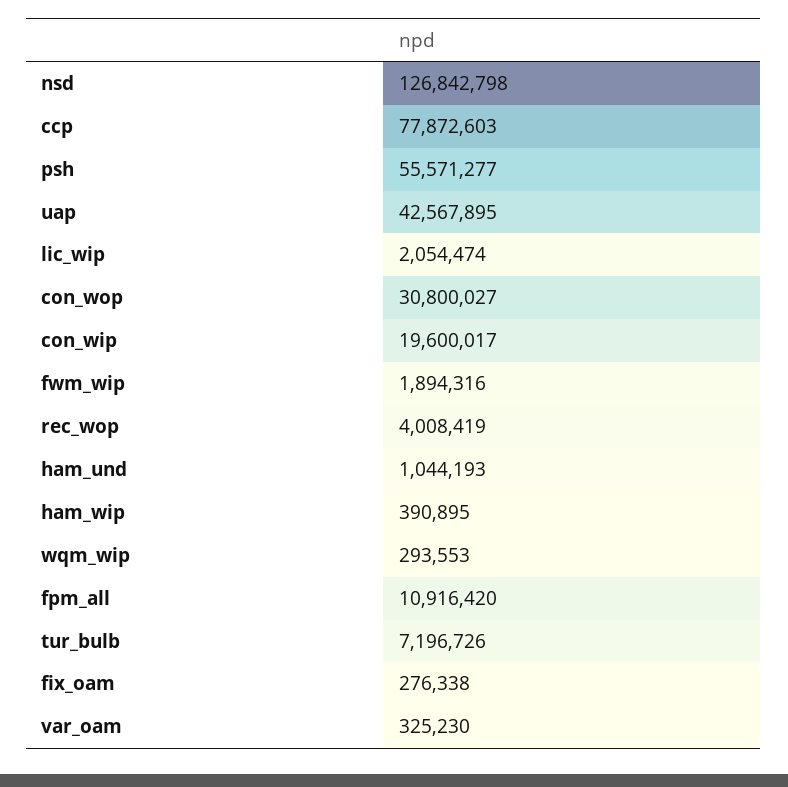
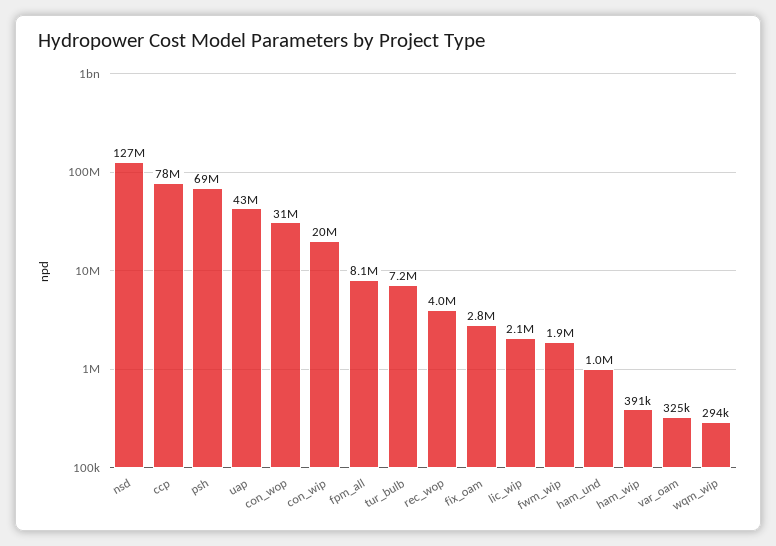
  {
    "nsd": 126842798,
    "ccp": 77872603,
-   "psh": 55571277,
+   "psh": 69000000,
    "uap": 42567895,
    "lic_wip": 2054474,
    "con_wop": 30800027,
    "con_wip": 19600017,
    "fwm_wip": 1894316,
    "rec_wop": 4008419,
    "ham_und": 1044193,
    "ham_wip": 390895,
    "wqm_wip": 293553,
-   "fpm_all": 10916420,
+   "fpm_all": 8100000,
    "tur_bulb": 7196726,
-   "fix_oam": 276338,
+   "fix_oam": 2800000,
    "var_oam": 325230
  }

